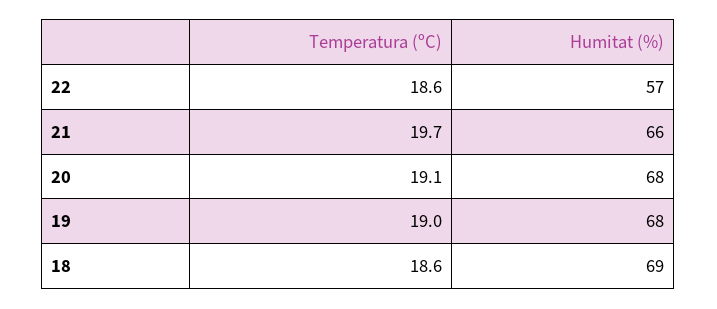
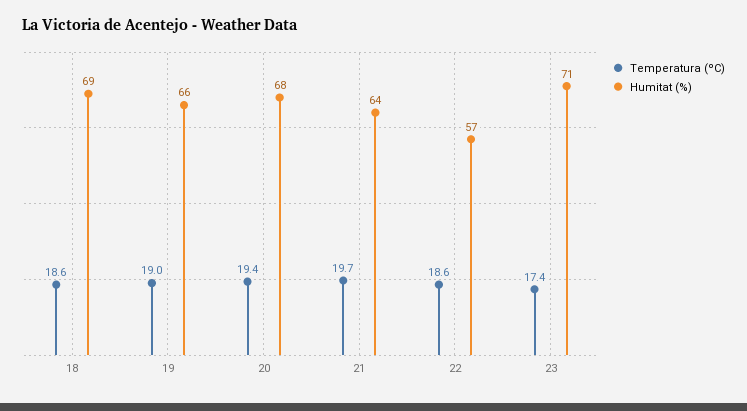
  {
    "Temperatura (ºC)": {
      "22": 18.6,
      "21": 19.7,
-     "20": 19.1,
+     "20": 19.4,
      "19": 19,
-     "18": 18.6
+     "18": 18.6,
+     "23": 17.4
    },
    "Humitat (%)": {
      "22": 57,
-     "21": 66,
+     "21": 64,
      "20": 68,
-     "19": 68,
+     "19": 66,
-     "18": 69
+     "18": 69,
+     "23": 71
    }
  }

